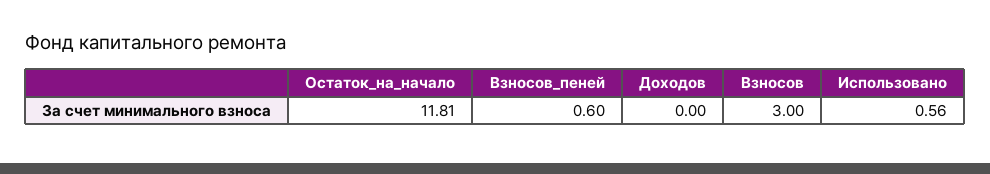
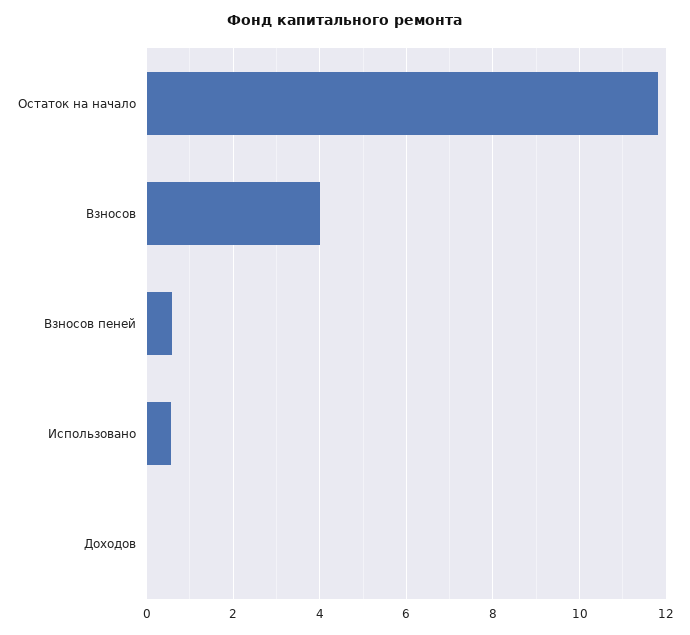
  {
    "Остаток_на_начало": 11.81,
    "Взносов_пеней": 0.6,
    "Доходов": 0,
-   "Взносов": 3,
+   "Взносов": 4,
    "Использовано": 0.56
  }

